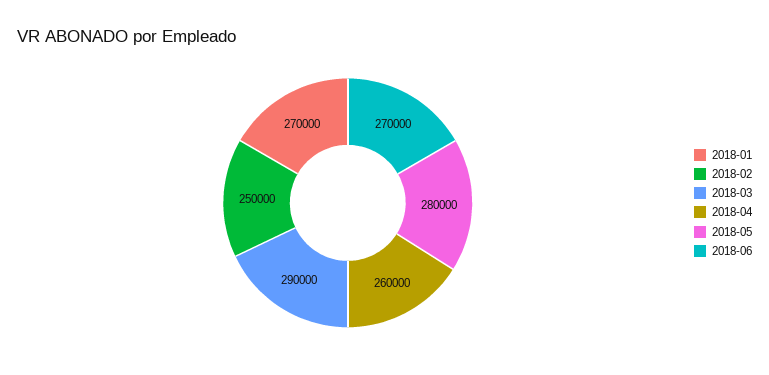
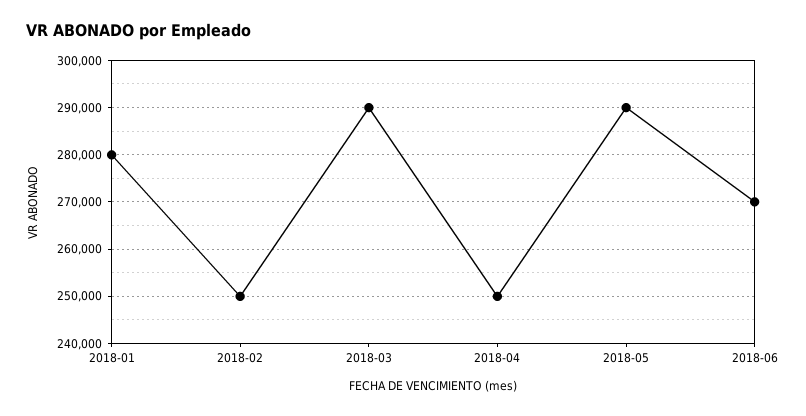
  {
-   "2018-01": 270000,
+   "2018-01": 280000,
    "2018-02": 250000,
    "2018-03": 290000,
-   "2018-04": 260000,
+   "2018-04": 250000,
-   "2018-05": 280000,
+   "2018-05": 290000,
    "2018-06": 270000
  }

